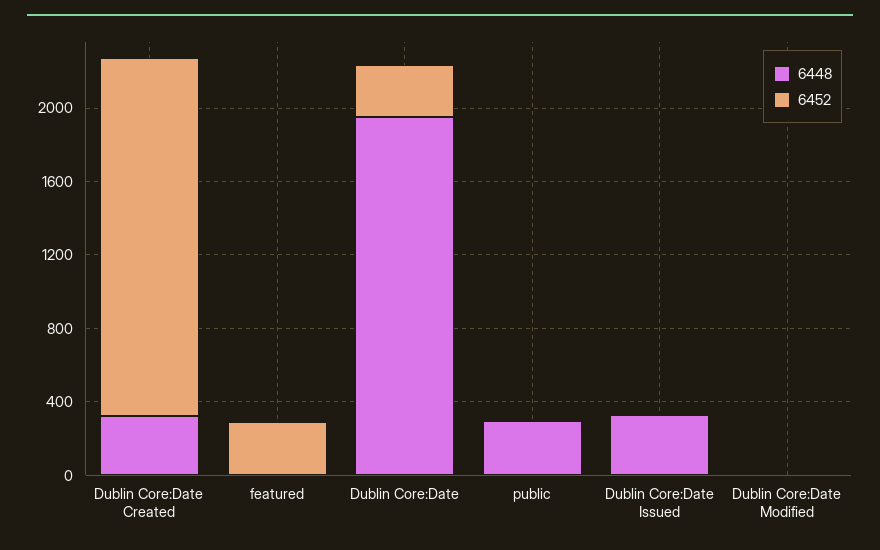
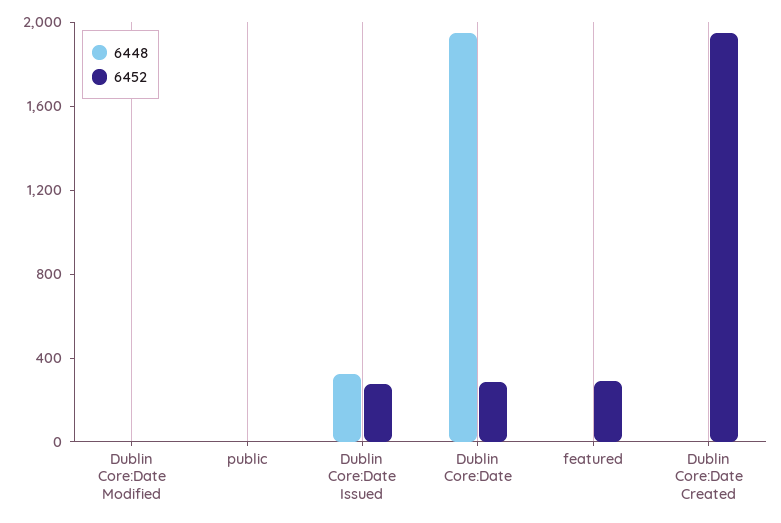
  {
    "6448": {
-     "Dublin Core:Date Created": 300,
+     "Dublin Core:Date Created": 0,
      "featured": 0,
      "Dublin Core:Date": 1900,
-     "public": 300,
+     "public": 0,
      "Dublin Core:Date Issued": 300,
      "Dublin Core:Date Modified": 0
    },
    "6452": {
      "Dublin Core:Date Created": 1900,
      "featured": 300,
      "Dublin Core:Date": 300,
      "public": 0,
-     "Dublin Core:Date Issued": 0,
+     "Dublin Core:Date Issued": 300,
      "Dublin Core:Date Modified": 0
    }
  }

